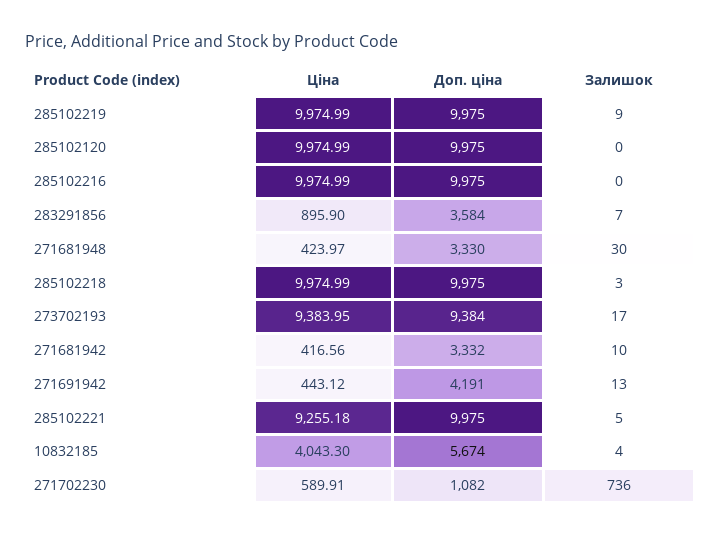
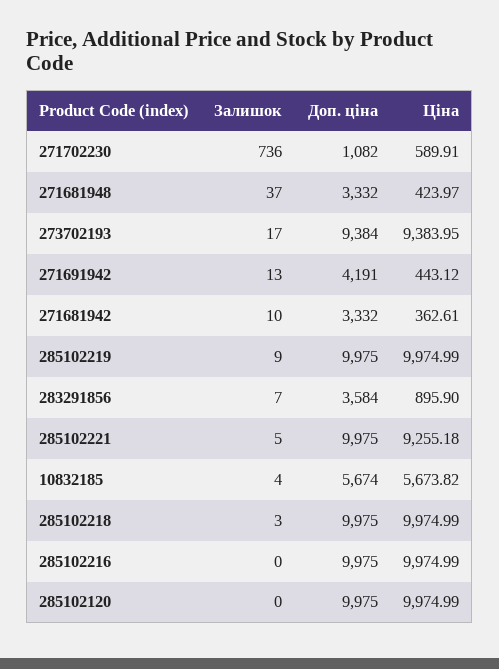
  {
    "Ціна": {
      "285102219": 9974.99,
      "285102120": 9974.99,
      "285102216": 9974.99,
      "283291856": 895.9,
      "271681948": 423.97,
      "285102218": 9974.99,
      "273702193": 9383.95,
-     "271681942": 416.56,
+     "271681942": 362.61,
      "271691942": 443.12,
      "285102221": 9255.18,
-     "10832185": 4043.3,
+     "10832185": 5673.82,
      "271702230": 589.91
    },
    "Доп. ціна": {
      "285102219": 9975,
      "285102120": 9975,
      "285102216": 9975,
      "283291856": 3584,
-     "271681948": 3330,
+     "271681948": 3332,
      "285102218": 9975,
      "273702193": 9384,
      "271681942": 3332,
      "271691942": 4191,
      "285102221": 9975,
      "10832185": 5674,
      "271702230": 1082
    },
    "Залишок": {
      "285102219": 9,
      "285102120": 0,
      "285102216": 0,
      "283291856": 7,
-     "271681948": 30,
+     "271681948": 37,
      "285102218": 3,
      "273702193": 17,
      "271681942": 10,
      "271691942": 13,
      "285102221": 5,
      "10832185": 4,
      "271702230": 736
    }
  }

